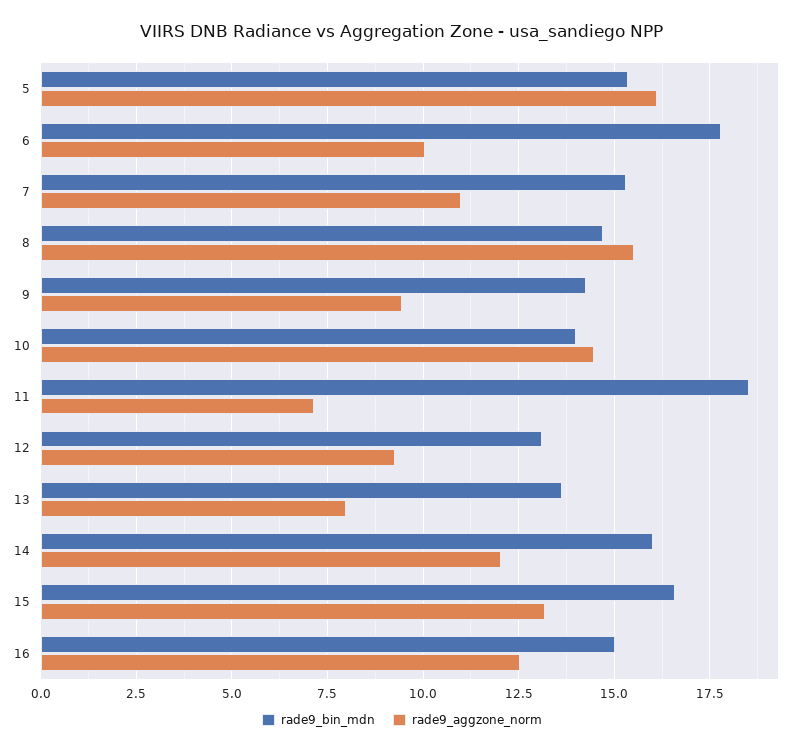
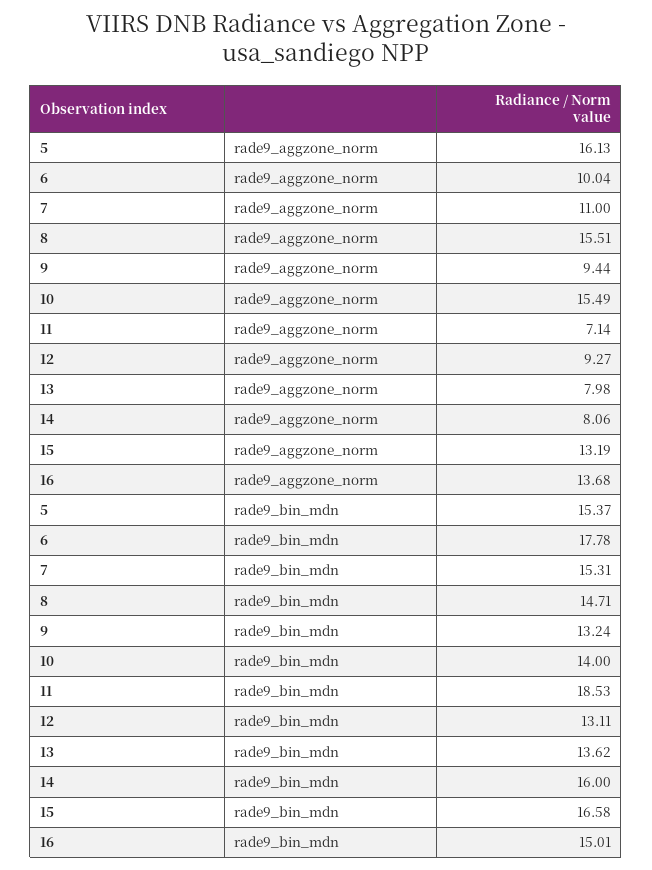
  {
    "rade9_bin_mdn": {
      "5": 15.37,
      "6": 17.78,
      "7": 15.31,
      "8": 14.71,
-     "9": 14.25,
+     "9": 13.24,
      "10": 14,
      "11": 18.53,
      "12": 13.11,
      "13": 13.62,
      "14": 16,
      "15": 16.58,
      "16": 15.01
    },
    "rade9_aggzone_norm": {
      "5": 16.13,
      "6": 10.04,
      "7": 11,
      "8": 15.51,
      "9": 9.44,
-     "10": 14.5,
+     "10": 15.49,
      "11": 7.14,
      "12": 9.27,
      "13": 7.98,
-     "14": 12,
+     "14": 8.06,
      "15": 13.19,
-     "16": 12.5
+     "16": 13.68
    }
  }

